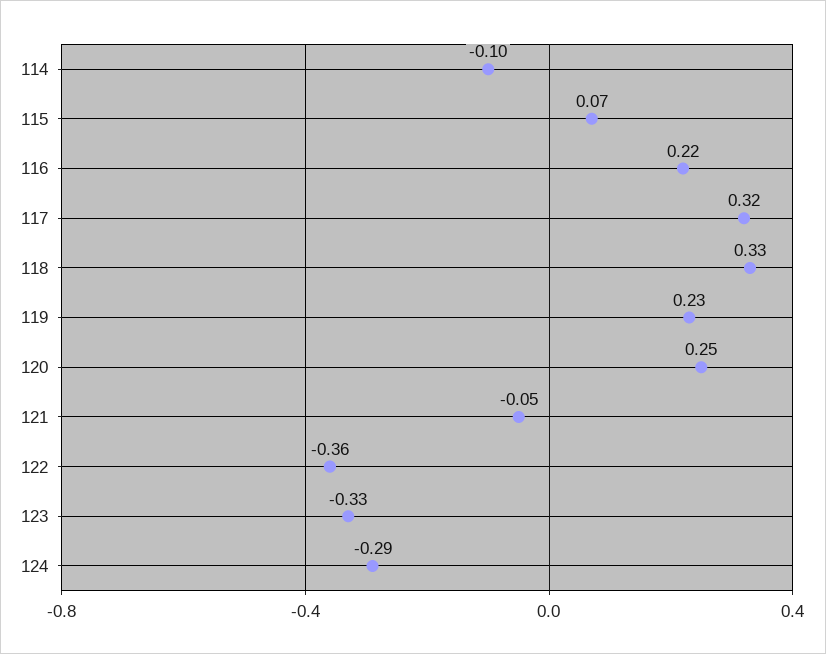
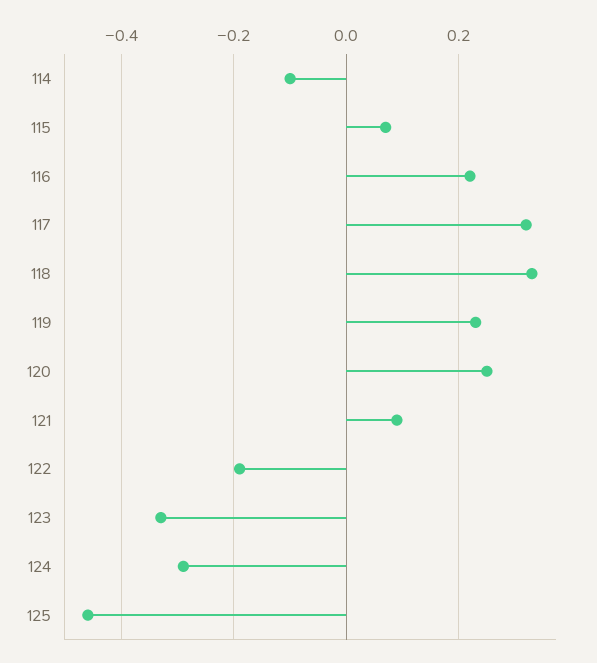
  {
    "114": -0.1,
    "115": 0.07,
    "116": 0.22,
    "117": 0.32,
    "118": 0.33,
    "119": 0.23,
    "120": 0.25,
-   "121": -0.05,
+   "121": 0.1,
-   "122": -0.36,
+   "122": -0.2,
    "123": -0.33,
-   "124": -0.29
+   "124": -0.29,
+   "125": -0.45
  }

